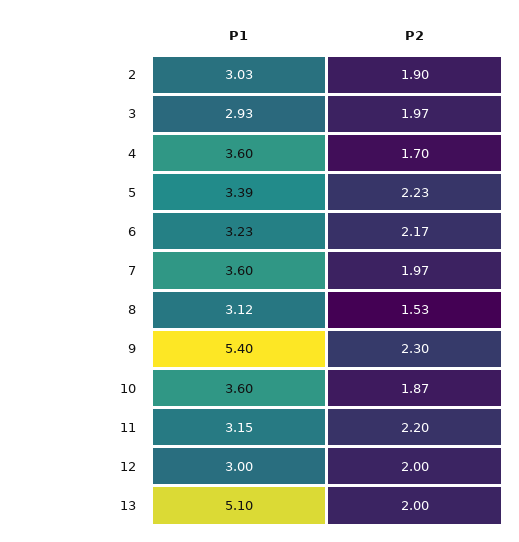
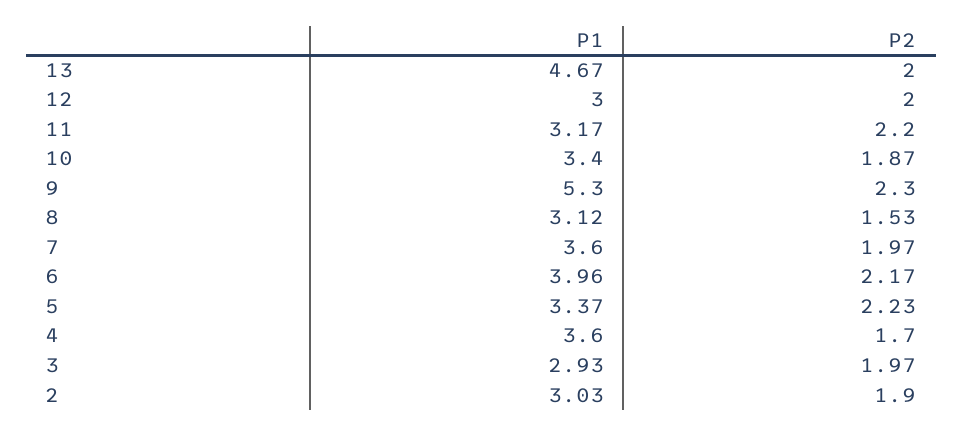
  {
    "P1": {
      "2": 3.03,
      "3": 2.93,
      "4": 3.6,
-     "5": 3.39,
+     "5": 3.37,
-     "6": 3.23,
+     "6": 3.96,
      "7": 3.6,
      "8": 3.12,
-     "9": 5.4,
+     "9": 5.3,
-     "10": 3.6,
+     "10": 3.4,
-     "11": 3.15,
+     "11": 3.17,
      "12": 3,
-     "13": 5.1
+     "13": 4.67
    },
    "P2": {
      "2": 1.9,
      "3": 1.97,
      "4": 1.7,
      "5": 2.23,
      "6": 2.17,
      "7": 1.97,
      "8": 1.53,
      "9": 2.3,
      "10": 1.87,
      "11": 2.2,
      "12": 2,
      "13": 2
    }
  }

